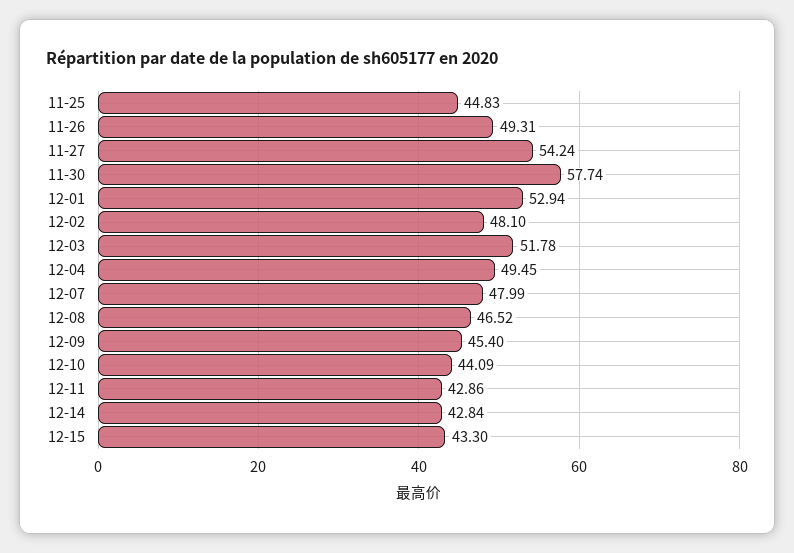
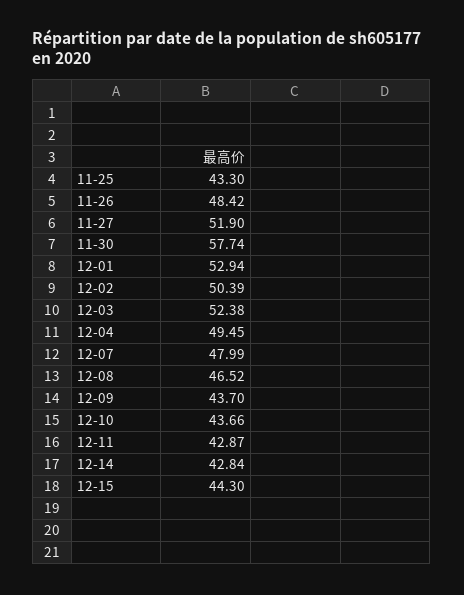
  {
-   "11-25": 44.83,
+   "11-25": 43.3,
-   "11-26": 49.31,
+   "11-26": 48.42,
-   "11-27": 54.24,
+   "11-27": 51.9,
    "11-30": 57.74,
    "12-01": 52.94,
-   "12-02": 48.1,
+   "12-02": 50.39,
-   "12-03": 51.78,
+   "12-03": 52.38,
    "12-04": 49.45,
    "12-07": 47.99,
    "12-08": 46.52,
-   "12-09": 45.4,
+   "12-09": 43.7,
-   "12-10": 44.09,
+   "12-10": 43.66,
-   "12-11": 42.86,
+   "12-11": 42.87,
    "12-14": 42.84,
-   "12-15": 43.3
+   "12-15": 44.3
  }

